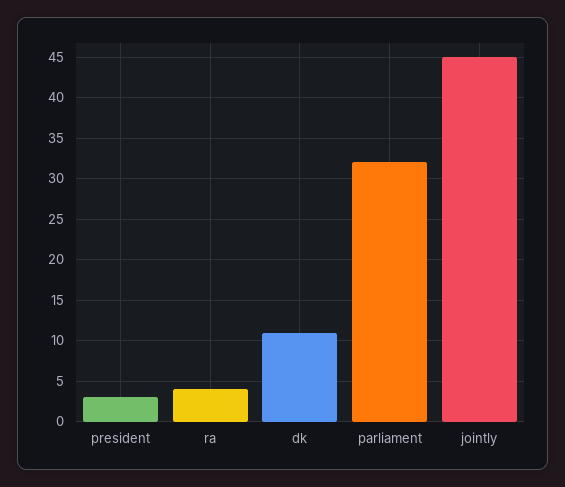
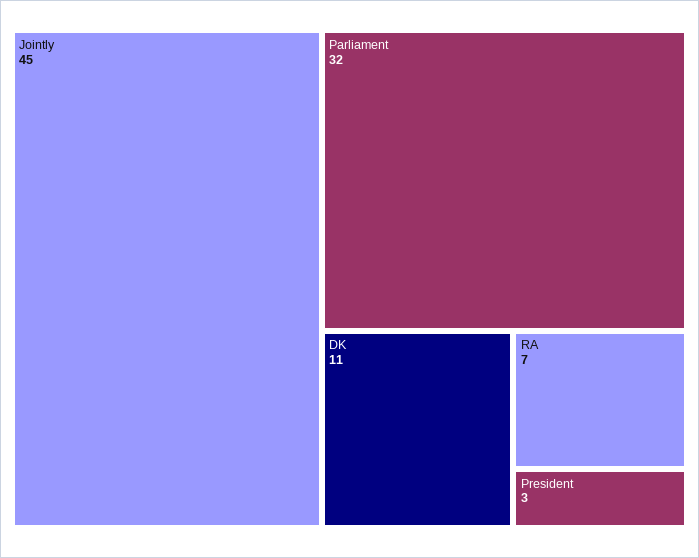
  {
    "president": 3,
-   "ra": 4,
+   "ra": 7,
    "dk": 11,
    "parliament": 32,
    "jointly": 45
  }

